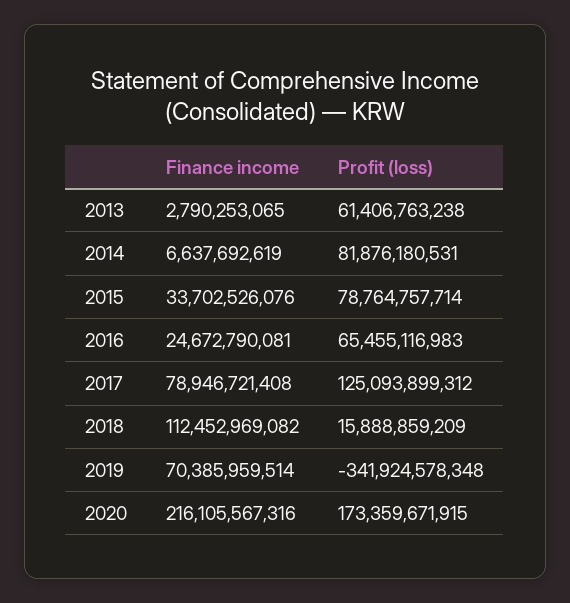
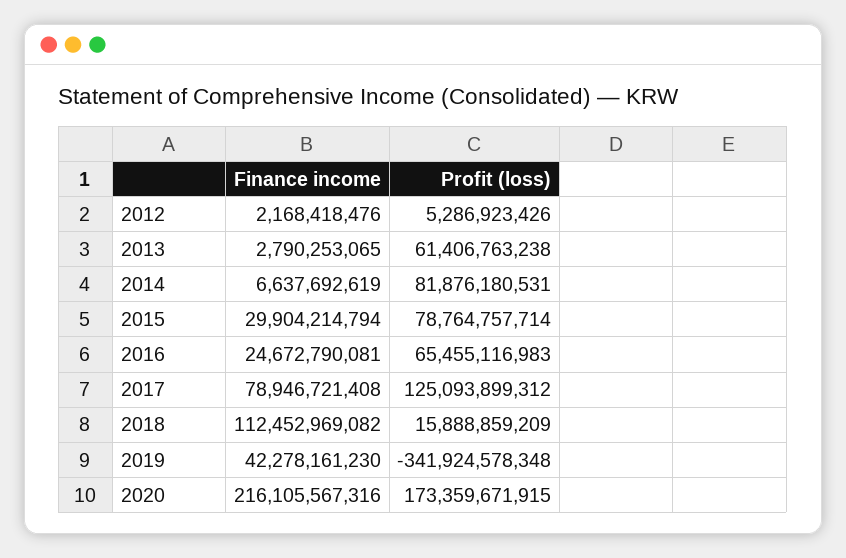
  {
    "Finance income": {
      "2013": 2790253065,
      "2014": 6637692619,
-     "2015": 33702526076,
+     "2015": 29904214794,
      "2016": 24672790081,
      "2017": 78946721408,
      "2018": 112452969082,
-     "2019": 70385959514,
+     "2019": 42278161230,
-     "2020": 216105567316
+     "2020": 216105567316,
+     "2012": 2168418476
    },
    "Profit (loss)": {
      "2013": 61406763238,
      "2014": 81876180531,
      "2015": 78764757714,
      "2016": 65455116983,
      "2017": 125093899312,
      "2018": 15888859209,
      "2019": -341924578348,
-     "2020": 173359671915
+     "2020": 173359671915,
+     "2012": 5286923426
    }
  }

